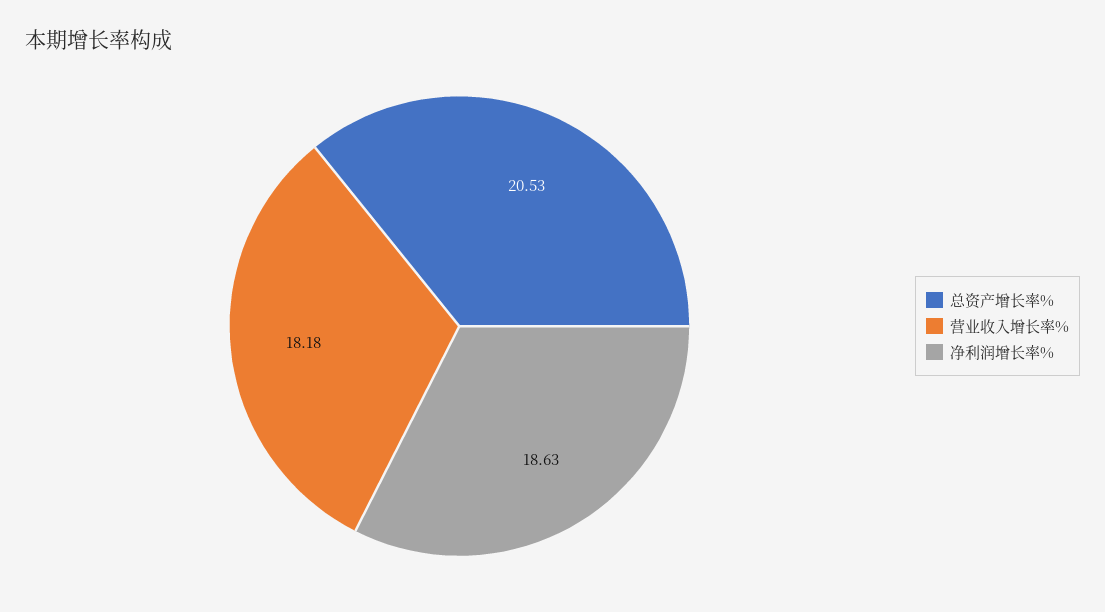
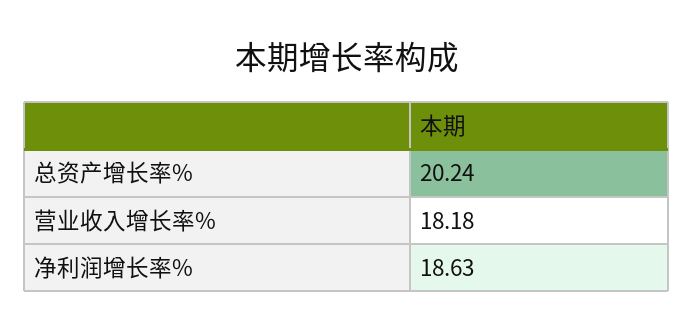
  {
-   "总资产增长率%": 20.53,
+   "总资产增长率%": 20.24,
    "营业收入增长率%": 18.18,
    "净利润增长率%": 18.63
  }

